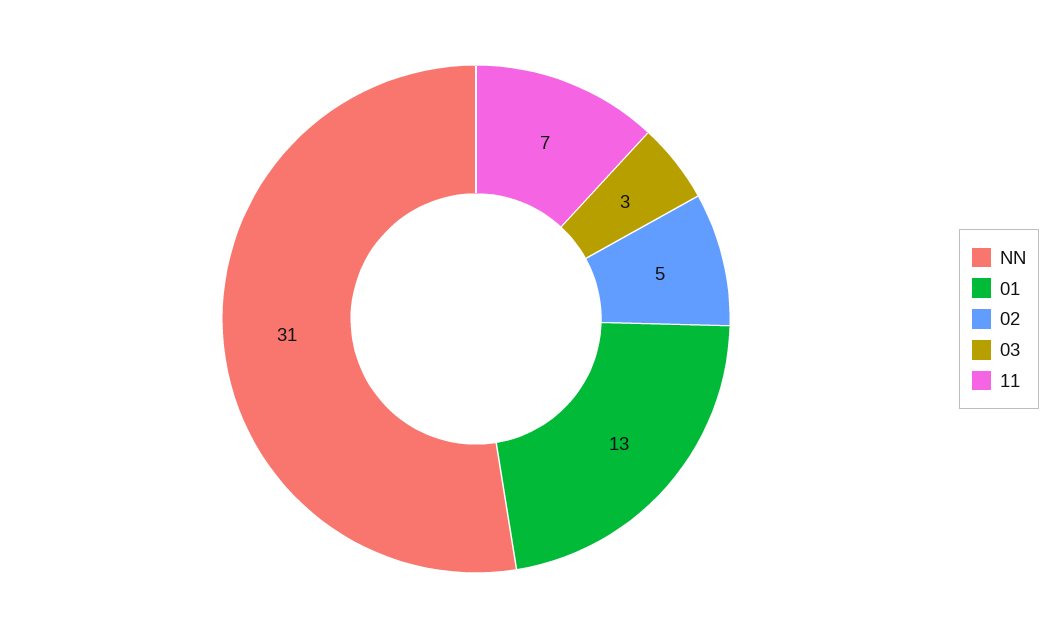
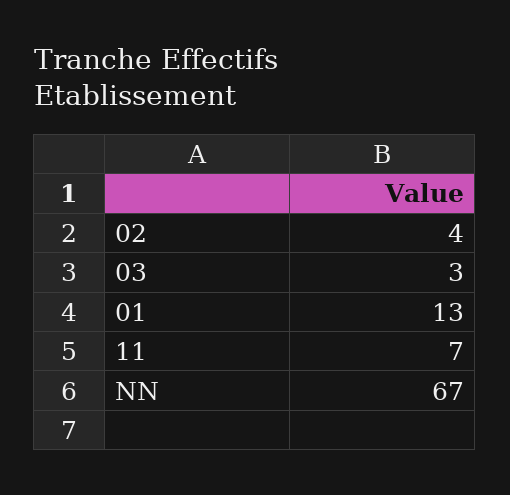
  {
-   "NN": 31,
+   "NN": 67,
    "01": 13,
-   "02": 5,
+   "02": 4,
    "03": 3,
    "11": 7
  }

